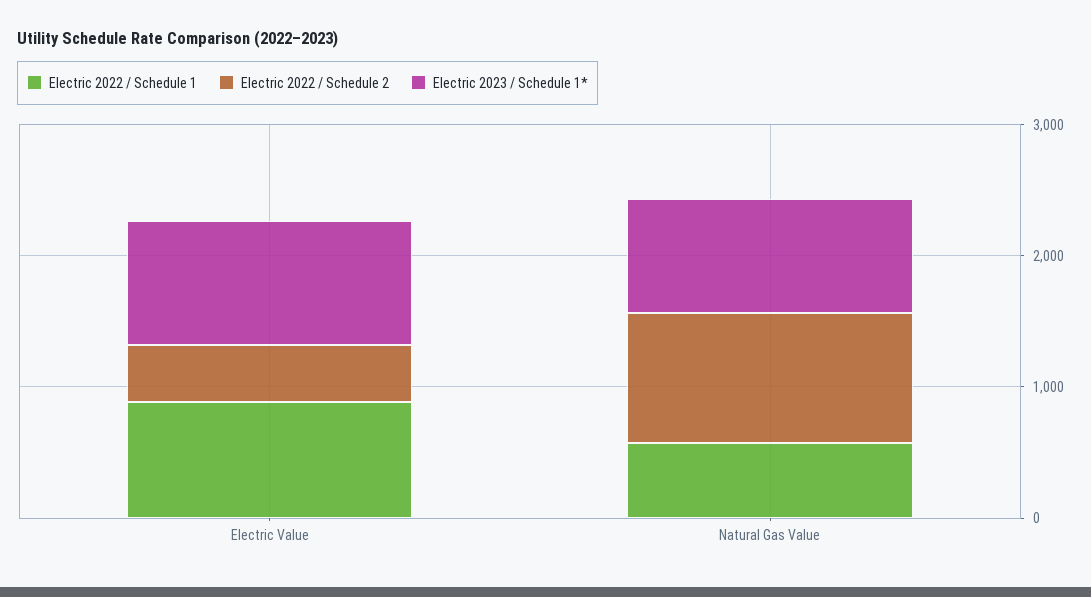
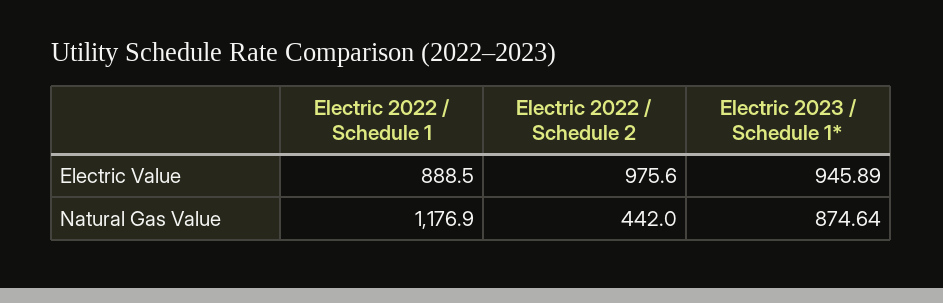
  {
    "Electric 2022 / Schedule 1": {
      "Electric Value": 888.5,
-     "Natural Gas Value": 600
+     "Natural Gas Value": 1176.9
    },
    "Electric 2022 / Schedule 2": {
-     "Electric Value": 400,
+     "Electric Value": 975.6,
-     "Natural Gas Value": 1000
+     "Natural Gas Value": 442
    },
    "Electric 2023 / Schedule 1*": {
      "Electric Value": 945.89,
      "Natural Gas Value": 874.64
    }
  }

